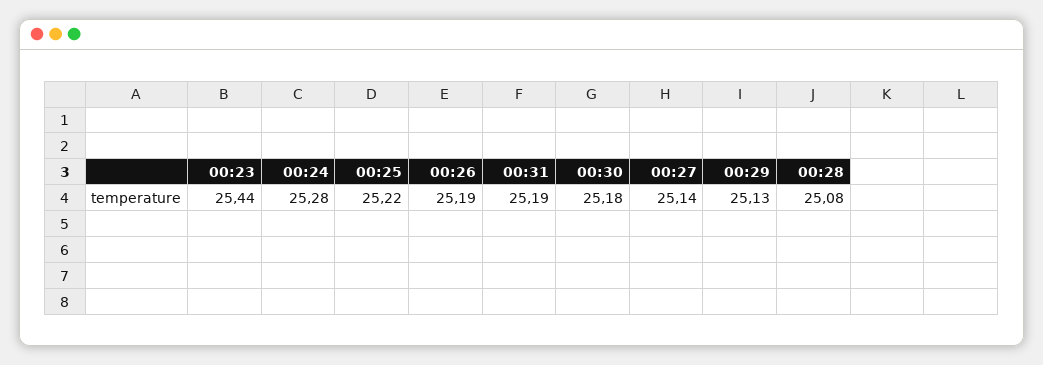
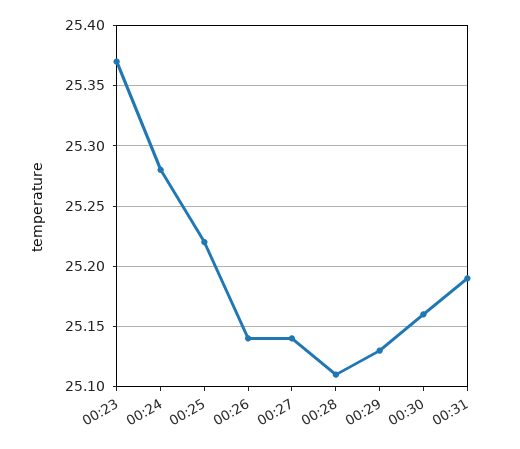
  {
-   "00:23": 25.44,
+   "00:23": 25.37,
    "00:24": 25.28,
    "00:25": 25.22,
-   "00:26": 25.19,
+   "00:26": 25.14,
    "00:31": 25.19,
-   "00:30": 25.18,
+   "00:30": 25.16,
    "00:27": 25.14,
    "00:29": 25.13,
-   "00:28": 25.08
+   "00:28": 25.11
  }

